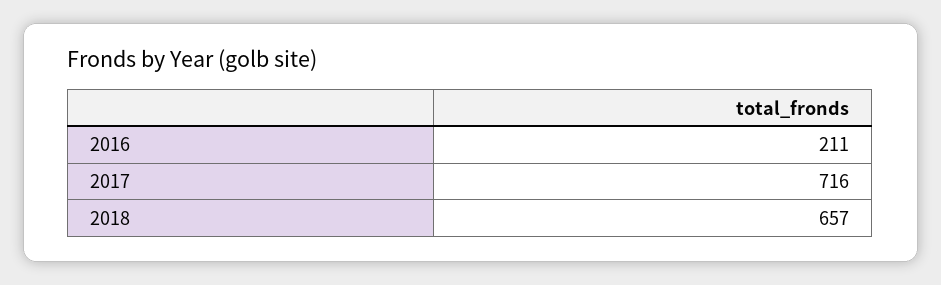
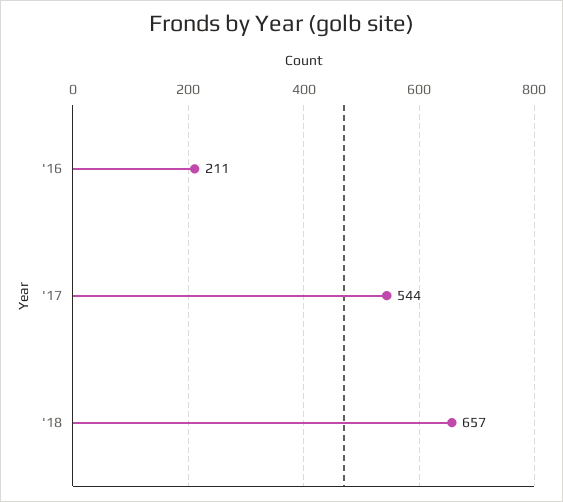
  {
    "2016": 211,
-   "2017": 716,
+   "2017": 544,
    "2018": 657
  }

